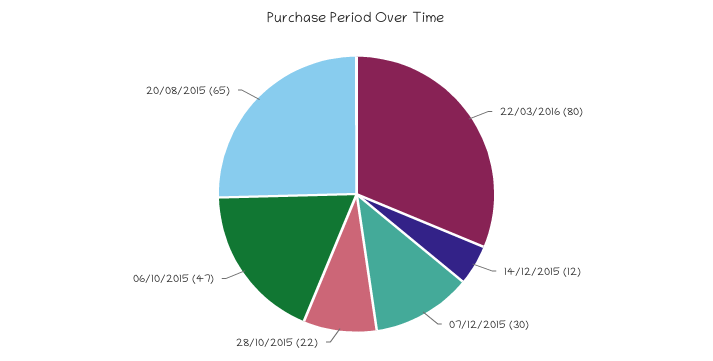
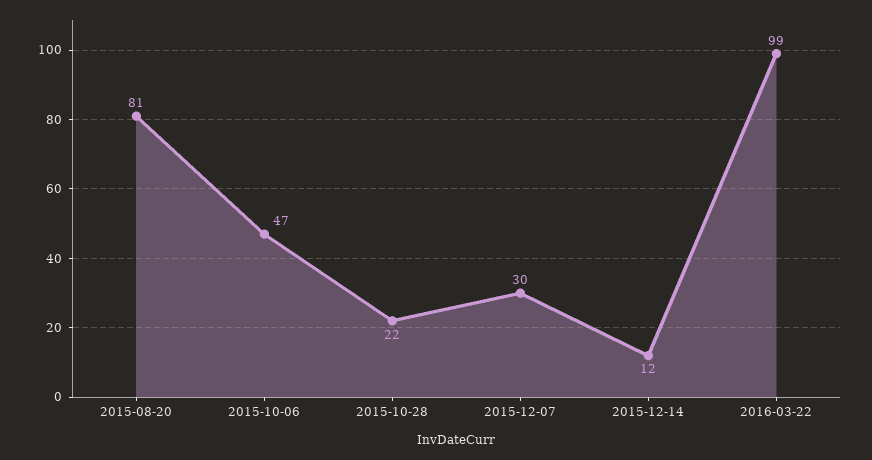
  {
-   "22/03/2016": 80,
+   "22/03/2016": 99,
    "14/12/2015": 12,
    "07/12/2015": 30,
    "28/10/2015": 22,
    "06/10/2015": 47,
-   "20/08/2015": 65
+   "20/08/2015": 81
  }

